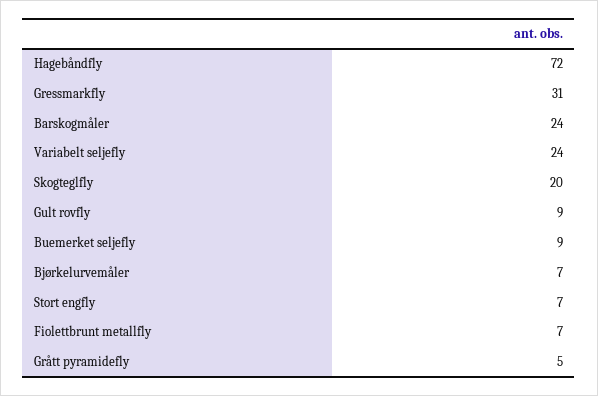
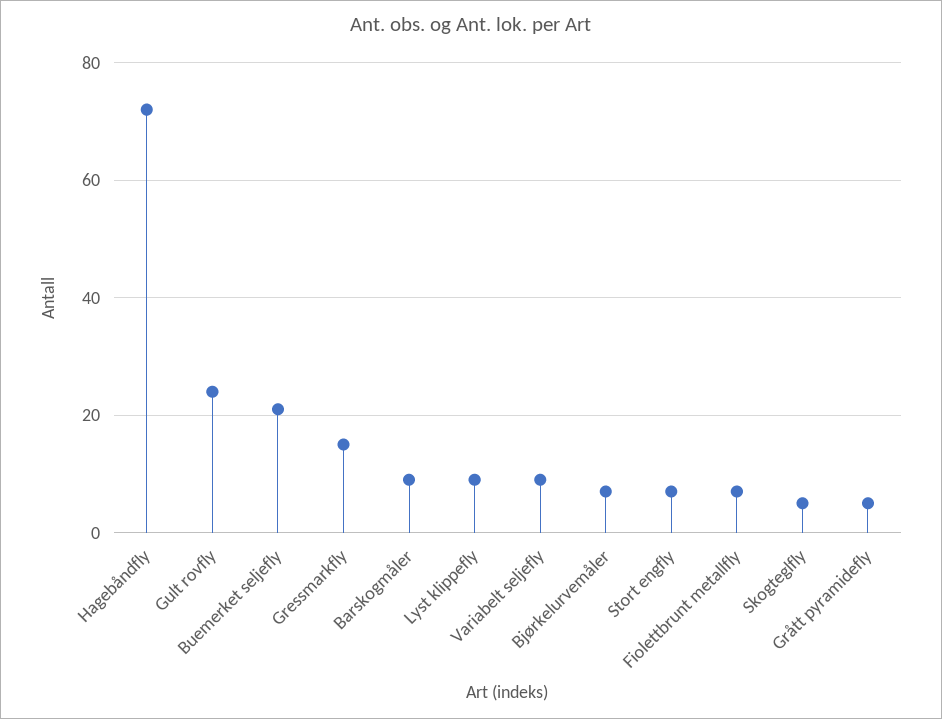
  {
    "Hagebåndfly": 72,
-   "Gressmarkfly": 31,
+   "Gressmarkfly": 15,
-   "Barskogmåler": 24,
+   "Barskogmåler": 10,
-   "Variabelt seljefly": 24,
+   "Variabelt seljefly": 10,
-   "Skogteglfly": 20,
+   "Skogteglfly": 5,
-   "Gult rovfly": 9,
+   "Gult rovfly": 25,
-   "Buemerket seljefly": 9,
+   "Buemerket seljefly": 20,
    "Bjørkelurvemåler": 7,
    "Stort engfly": 7,
    "Fiolettbrunt metallfly": 7,
-   "Grått pyramidefly": 5
+   "Grått pyramidefly": 5,
+   "Lyst klippefly": 10
  }

